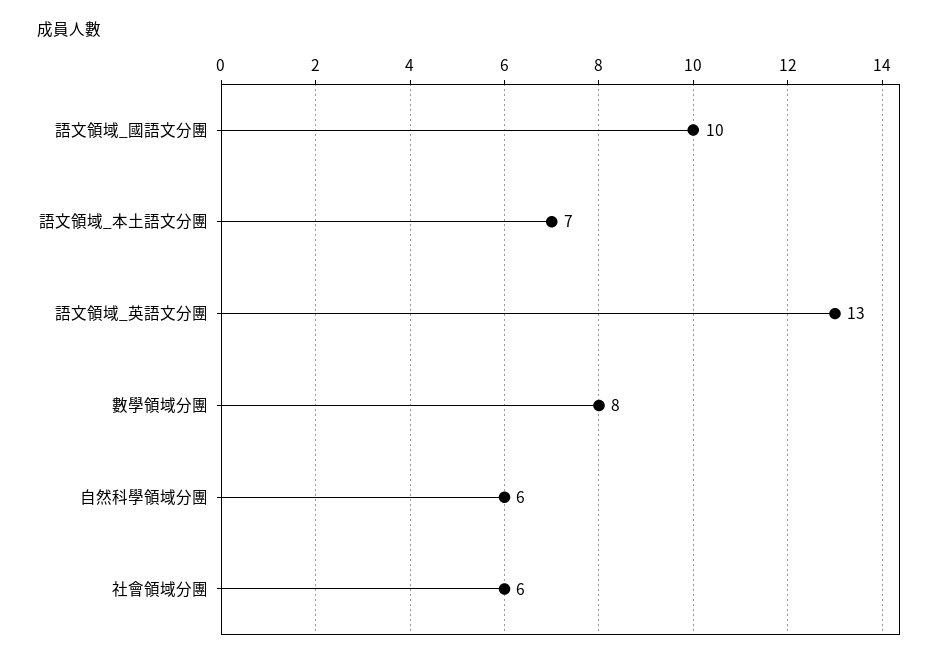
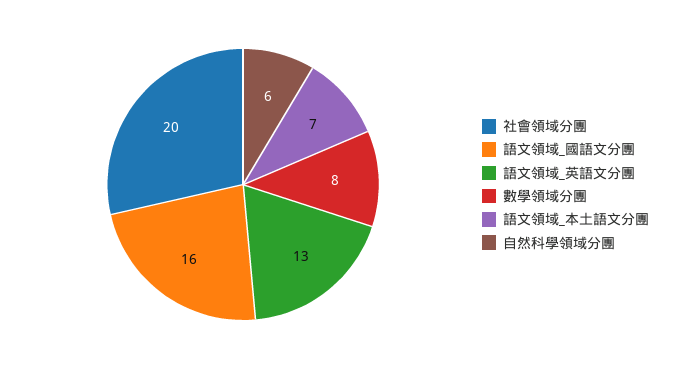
  {
-   "語文領域_國語文分團": 10,
+   "語文領域_國語文分團": 16,
    "語文領域_本土語文分團": 7,
    "語文領域_英語文分團": 13,
    "數學領域分團": 8,
    "自然科學領域分團": 6,
-   "社會領域分團": 6
+   "社會領域分團": 20
  }

